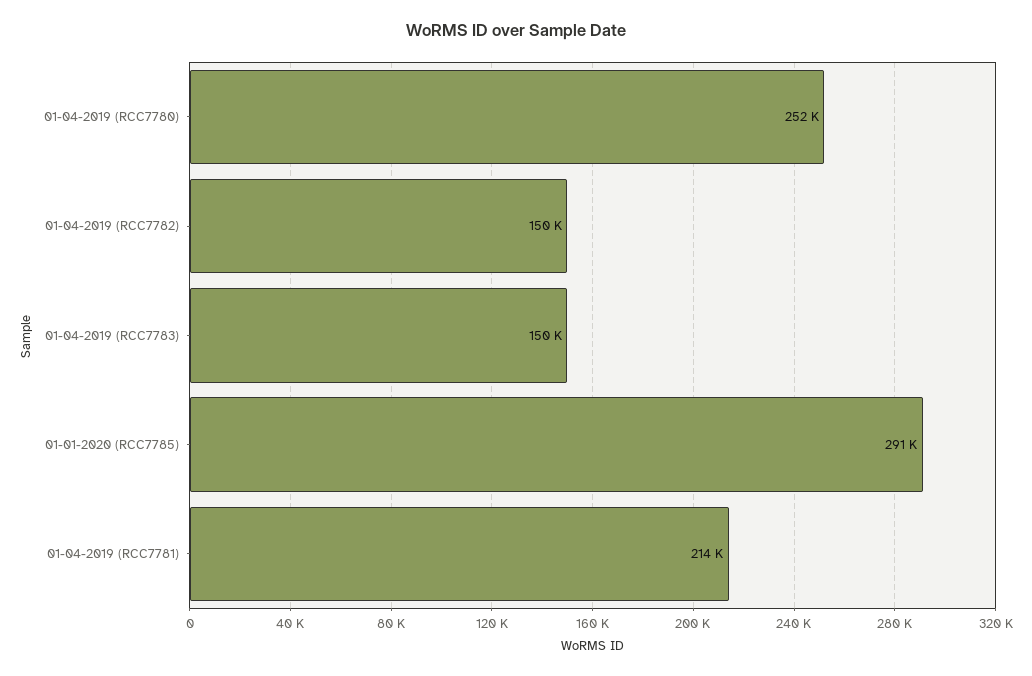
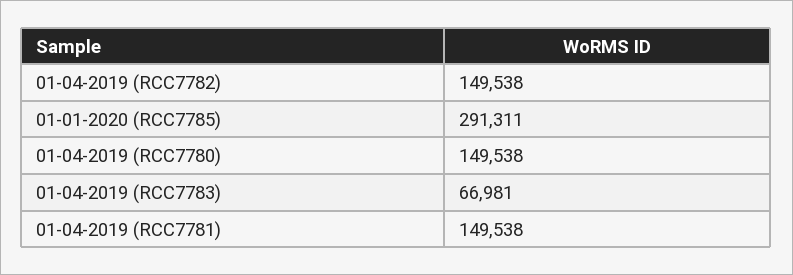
  {
-   "01-04-2019 (RCC7780)": 252000,
+   "01-04-2019 (RCC7780)": 149538,
    "01-04-2019 (RCC7782)": 149538,
-   "01-04-2019 (RCC7783)": 150000,
+   "01-04-2019 (RCC7783)": 66981,
    "01-01-2020 (RCC7785)": 291311,
-   "01-04-2019 (RCC7781)": 214000
+   "01-04-2019 (RCC7781)": 149538
  }

